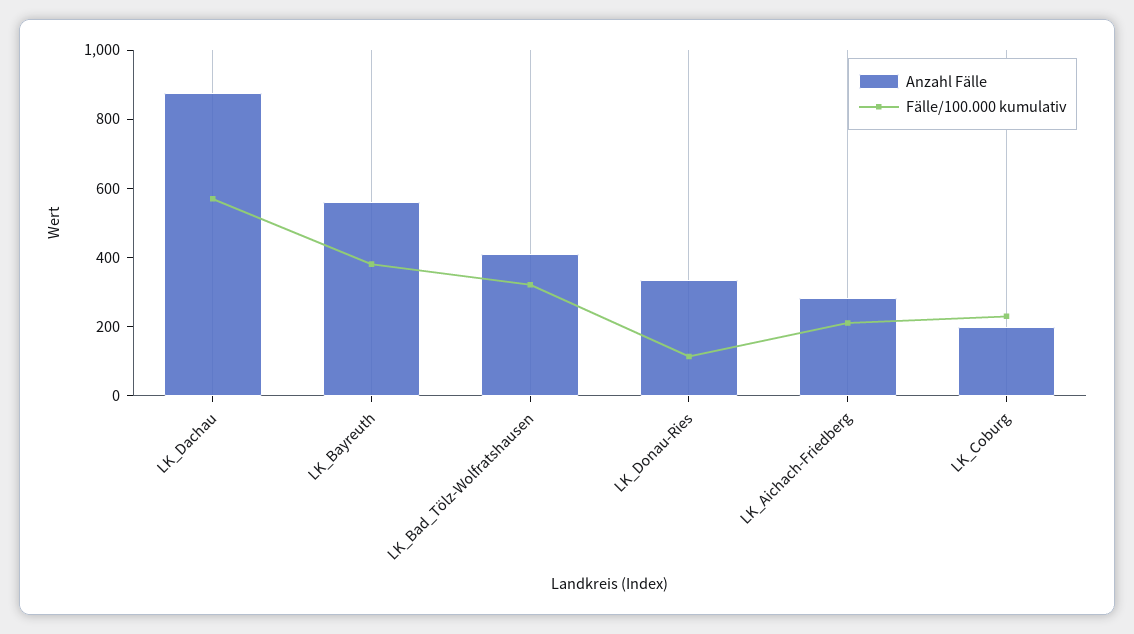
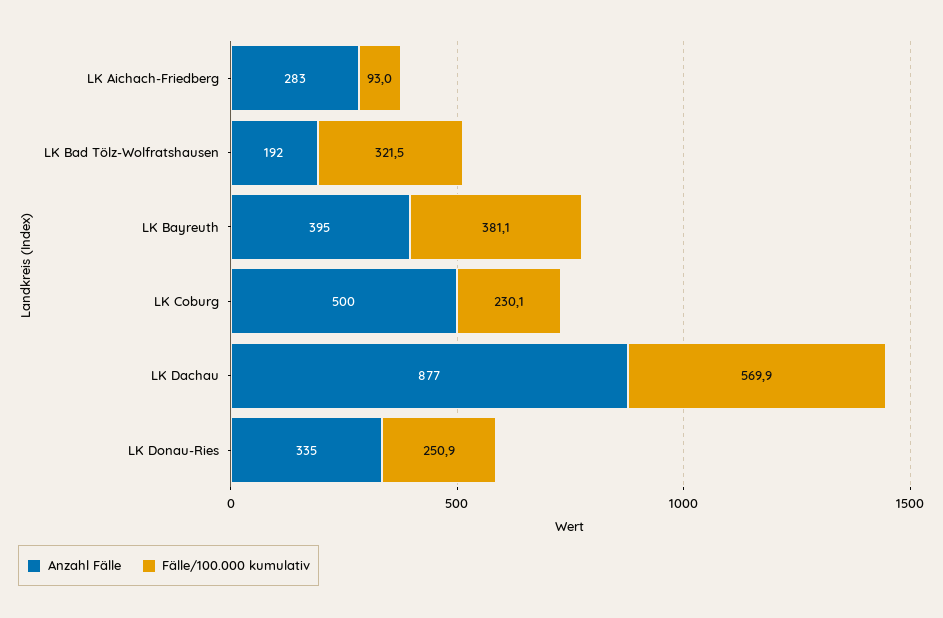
  {
    "Anzahl Fälle": {
      "LK_Dachau": 877,
-     "LK_Bayreuth": 550,
+     "LK_Bayreuth": 395,
-     "LK_Bad_Tölz-Wolfratshausen": 400,
+     "LK_Bad_Tölz-Wolfratshausen": 192,
      "LK_Donau-Ries": 335,
      "LK_Aichach-Friedberg": 283,
-     "LK_Coburg": 200
+     "LK_Coburg": 500
    },
    "Fälle/100.000 kumulativ": {
      "LK_Dachau": 569.9,
      "LK_Bayreuth": 381.1,
      "LK_Bad_Tölz-Wolfratshausen": 321.5,
-     "LK_Donau-Ries": 100,
+     "LK_Donau-Ries": 250.9,
-     "LK_Aichach-Friedberg": 200,
+     "LK_Aichach-Friedberg": 93,
      "LK_Coburg": 230.1
    }
  }

